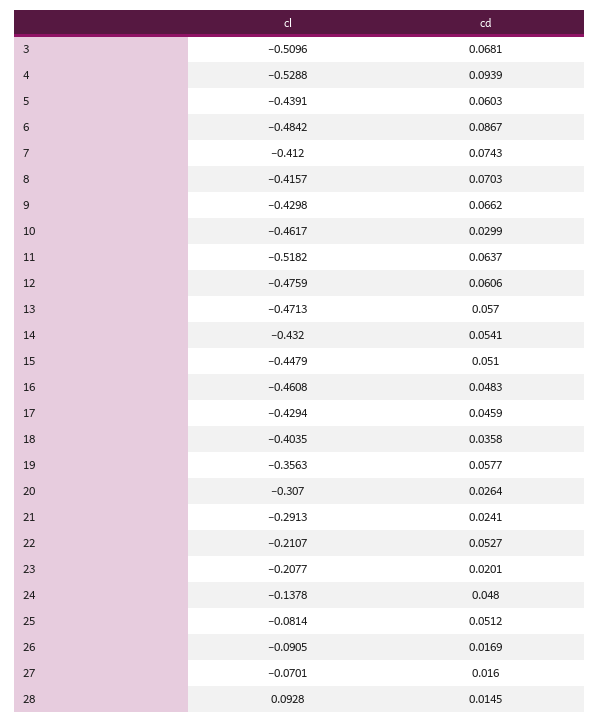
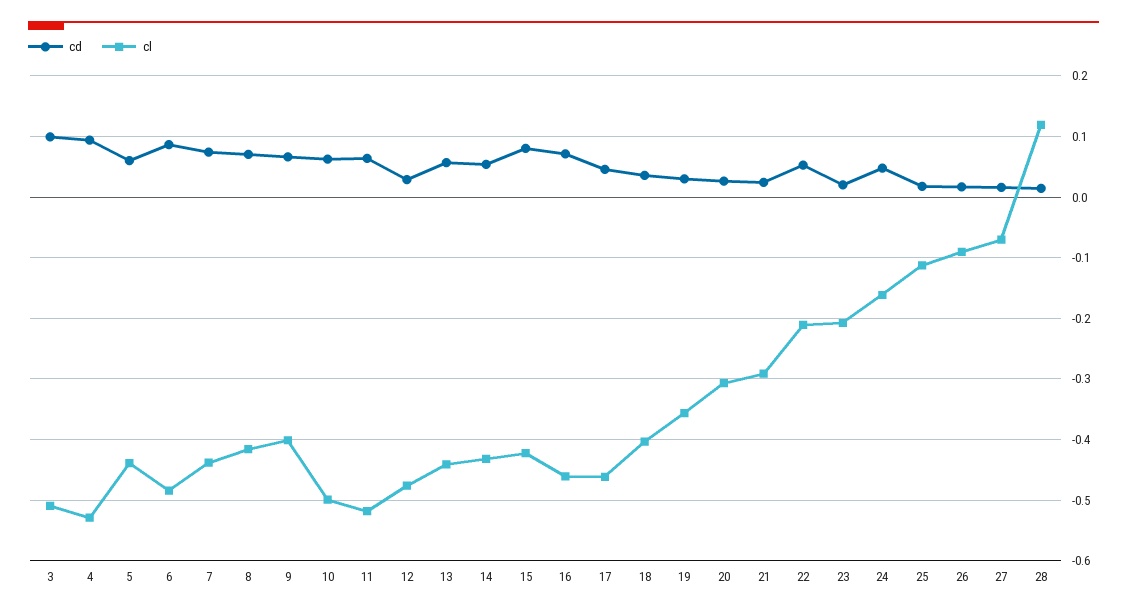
  {
    "cl": {
      "3": -0.5096,
      "4": -0.5288,
      "5": -0.4391,
      "6": -0.4842,
-     "7": -0.412,
+     "7": -0.44,
      "8": -0.4157,
-     "9": -0.4298,
+     "9": -0.4,
-     "10": -0.4617,
+     "10": -0.5,
      "11": -0.5182,
      "12": -0.4759,
-     "13": -0.4713,
+     "13": -0.44,
      "14": -0.432,
-     "15": -0.4479,
+     "15": -0.42,
      "16": -0.4608,
-     "17": -0.4294,
+     "17": -0.46,
      "18": -0.4035,
      "19": -0.3563,
      "20": -0.307,
      "21": -0.2913,
      "22": -0.2107,
      "23": -0.2077,
-     "24": -0.1378,
+     "24": -0.16,
-     "25": -0.0814,
+     "25": -0.11,
      "26": -0.0905,
      "27": -0.0701,
-     "28": 0.0928
+     "28": 0.12
    },
    "cd": {
-     "3": 0.0681,
+     "3": 0.1,
      "4": 0.0939,
      "5": 0.0603,
      "6": 0.0867,
      "7": 0.0743,
      "8": 0.0703,
      "9": 0.0662,
-     "10": 0.0299,
+     "10": 0.06,
      "11": 0.0637,
-     "12": 0.0606,
+     "12": 0.03,
      "13": 0.057,
      "14": 0.0541,
-     "15": 0.051,
+     "15": 0.08,
-     "16": 0.0483,
+     "16": 0.07,
      "17": 0.0459,
      "18": 0.0358,
-     "19": 0.0577,
+     "19": 0.03,
      "20": 0.0264,
      "21": 0.0241,
      "22": 0.0527,
      "23": 0.0201,
      "24": 0.048,
-     "25": 0.0512,
+     "25": 0.02,
      "26": 0.0169,
      "27": 0.016,
      "28": 0.0145
    }
  }

